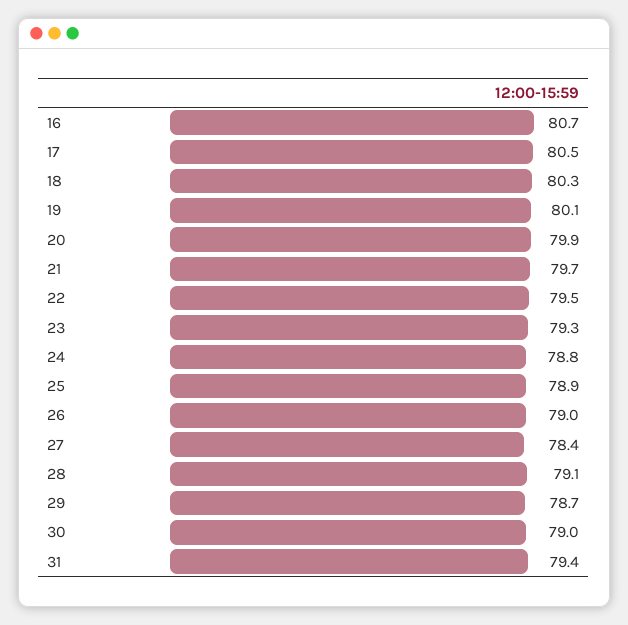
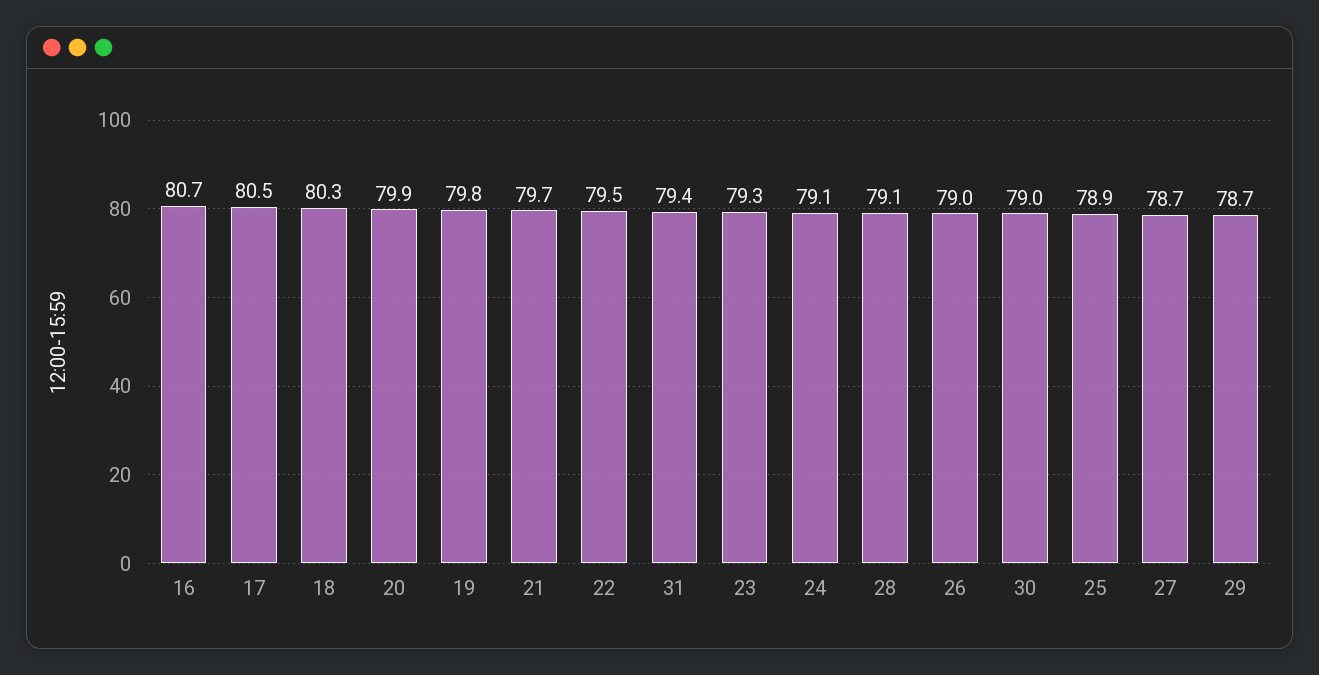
  {
    "16": 80.7,
    "17": 80.5,
    "18": 80.3,
-   "19": 80.1,
+   "19": 79.8,
    "20": 79.9,
    "21": 79.7,
    "22": 79.5,
    "23": 79.3,
-   "24": 78.8,
+   "24": 79.1,
    "25": 78.9,
    "26": 79,
-   "27": 78.4,
+   "27": 78.7,
    "28": 79.1,
    "29": 78.7,
    "30": 79,
    "31": 79.4
  }

